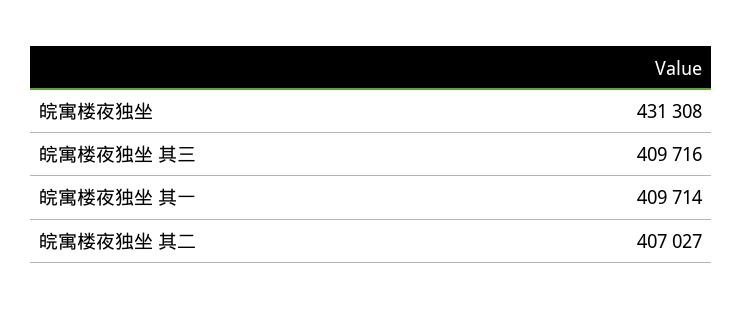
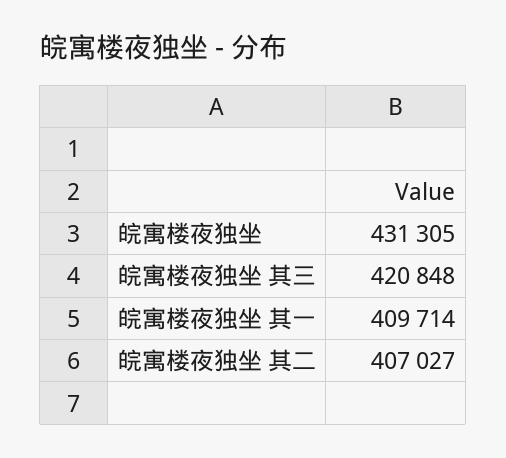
  {
-   "皖寓楼夜独坐": 431308,
+   "皖寓楼夜独坐": 431305,
-   "皖寓楼夜独坐 其三": 409716,
+   "皖寓楼夜独坐 其三": 420848,
    "皖寓楼夜独坐 其一": 409714,
    "皖寓楼夜独坐 其二": 407027
  }

